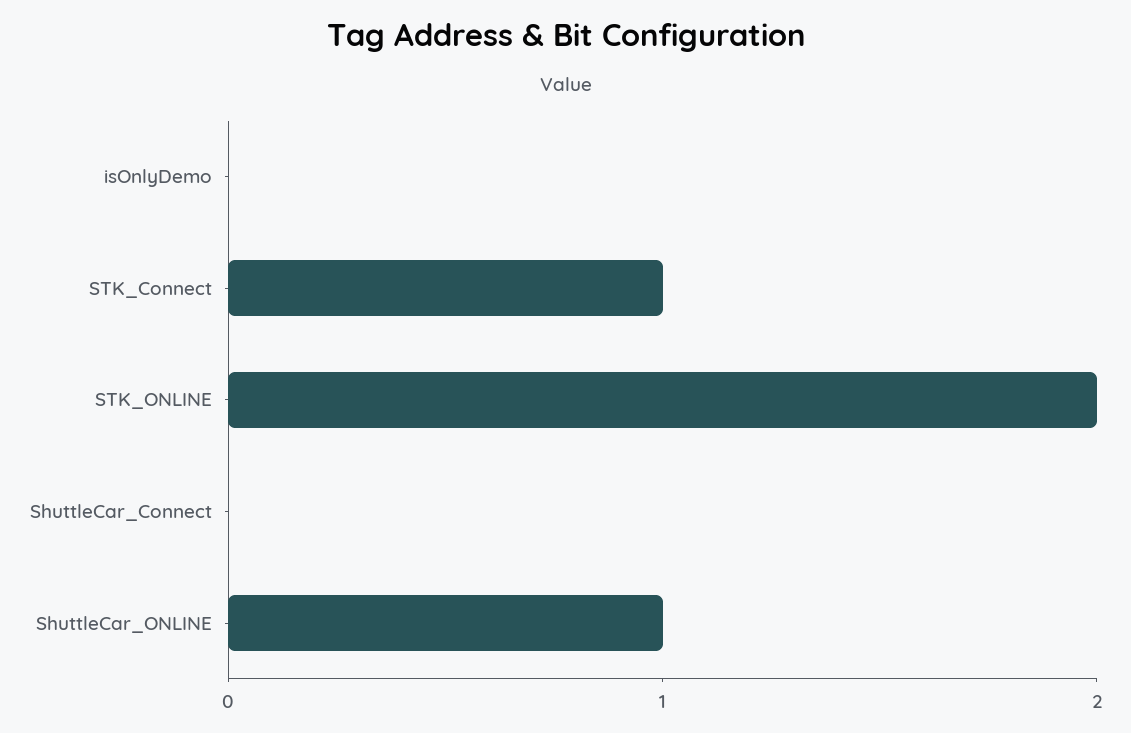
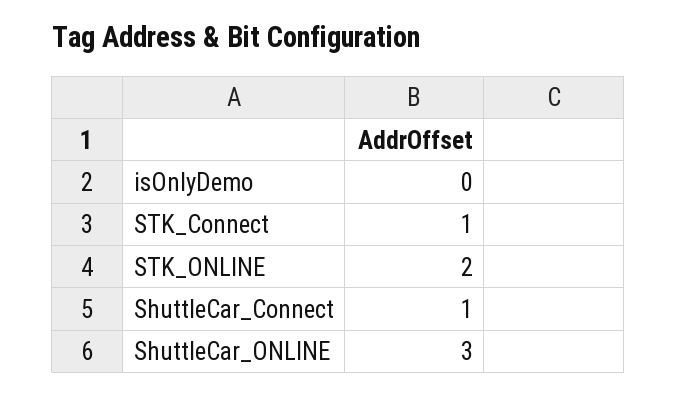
  {
    "isOnlyDemo": 0,
    "STK_Connect": 1,
    "STK_ONLINE": 2,
-   "ShuttleCar_Connect": 0,
+   "ShuttleCar_Connect": 1,
-   "ShuttleCar_ONLINE": 1
+   "ShuttleCar_ONLINE": 3
  }

